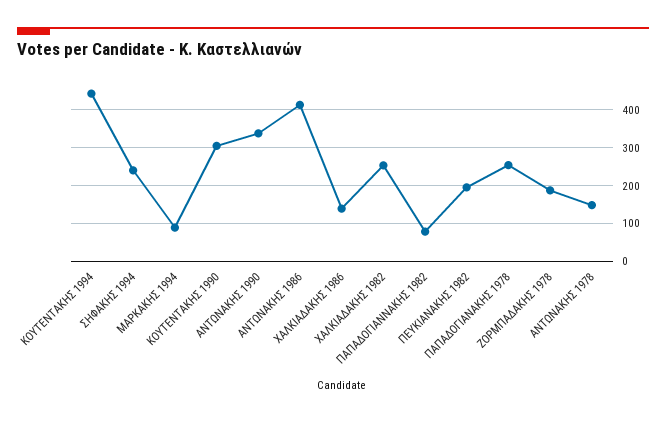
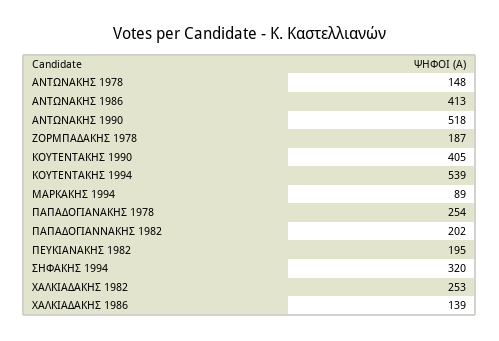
  {
-   "ΚΟΥΤΕΝΤΑΚΗΣ 1994": 440,
+   "ΚΟΥΤΕΝΤΑΚΗΣ 1994": 539,
-   "ΣΗΦΑΚΗΣ 1994": 240,
+   "ΣΗΦΑΚΗΣ 1994": 320,
    "ΜΑΡΚΑΚΗΣ 1994": 89,
-   "ΚΟΥΤΕΝΤΑΚΗΣ 1990": 300,
+   "ΚΟΥΤΕΝΤΑΚΗΣ 1990": 405,
-   "ΑΝΤΩΝΑΚΗΣ 1990": 340,
+   "ΑΝΤΩΝΑΚΗΣ 1990": 518,
    "ΑΝΤΩΝΑΚΗΣ 1986": 413,
    "ΧΑΛΚΙΑΔΑΚΗΣ 1986": 139,
    "ΧΑΛΚΙΑΔΑΚΗΣ 1982": 253,
-   "ΠΑΠΑΔΟΓΙΑΝΝΑΚΗΣ 1982": 80,
+   "ΠΑΠΑΔΟΓΙΑΝΝΑΚΗΣ 1982": 202,
    "ΠΕΥΚΙΑΝΑΚΗΣ 1982": 195,
    "ΠΑΠΑΔΟΓΙΑΝΑΚΗΣ 1978": 254,
    "ΖΟΡΜΠΑΔΑΚΗΣ 1978": 187,
    "ΑΝΤΩΝΑΚΗΣ 1978": 148
  }

